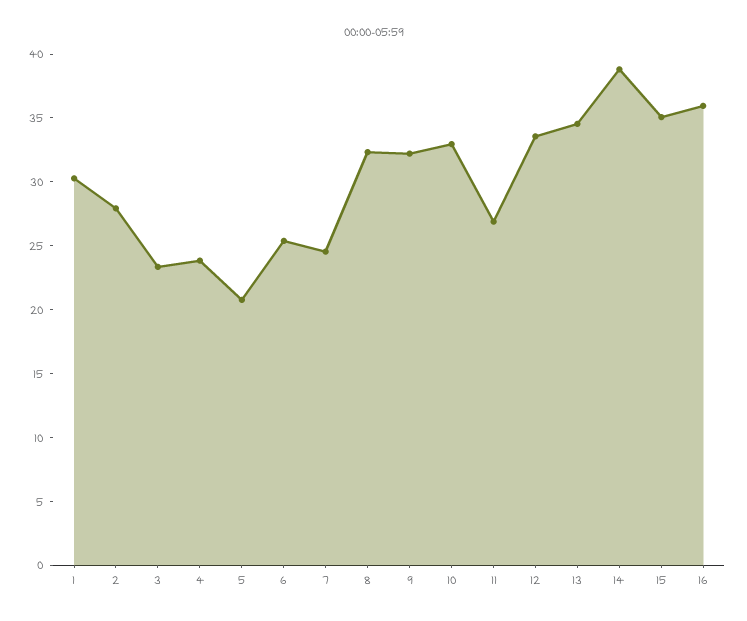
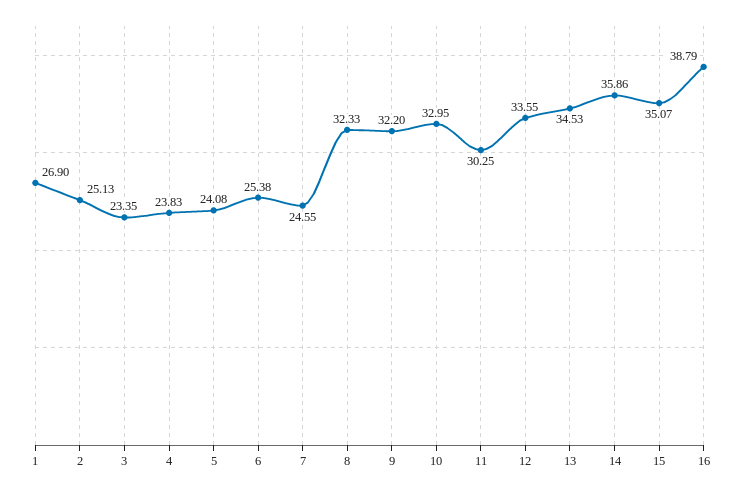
  {
-   "1": 30,
+   "1": 26.9,
-   "2": 28,
+   "2": 25.13,
    "3": 23.35,
    "4": 23.83,
-   "5": 21,
+   "5": 24.08,
    "6": 25.38,
    "7": 24.55,
    "8": 32.33,
    "9": 32.2,
    "10": 32.95,
-   "11": 27,
+   "11": 30.25,
    "12": 33.55,
    "13": 34.53,
-   "14": 39,
+   "14": 35.86,
    "15": 35.07,
-   "16": 36
+   "16": 38.79
  }

